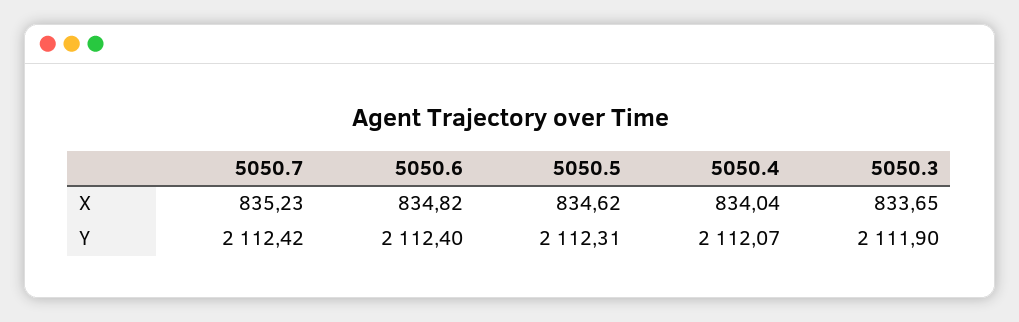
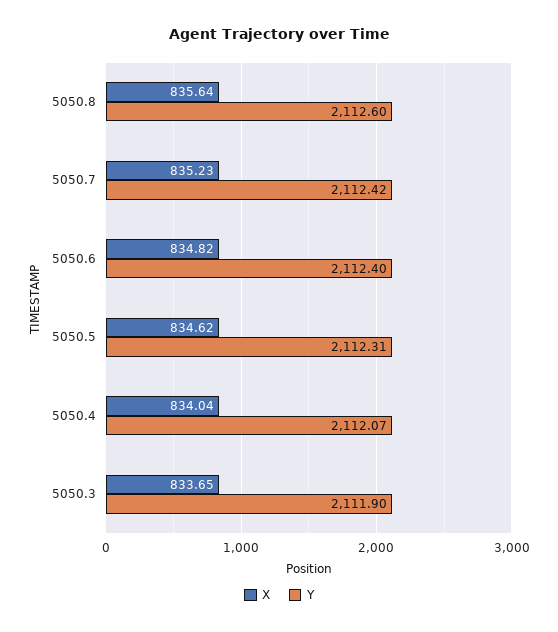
  {
    "X": {
      "5050.7": 835.23,
      "5050.6": 834.82,
      "5050.5": 834.62,
      "5050.4": 834.04,
-     "5050.3": 833.65
+     "5050.3": 833.65,
+     "5050.8": 835.64
    },
    "Y": {
      "5050.7": 2112.42,
      "5050.6": 2112.4,
      "5050.5": 2112.31,
      "5050.4": 2112.07,
-     "5050.3": 2111.9
+     "5050.3": 2111.9,
+     "5050.8": 2112.6
    }
  }

